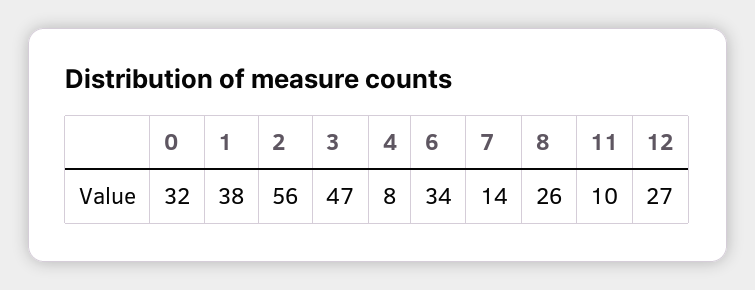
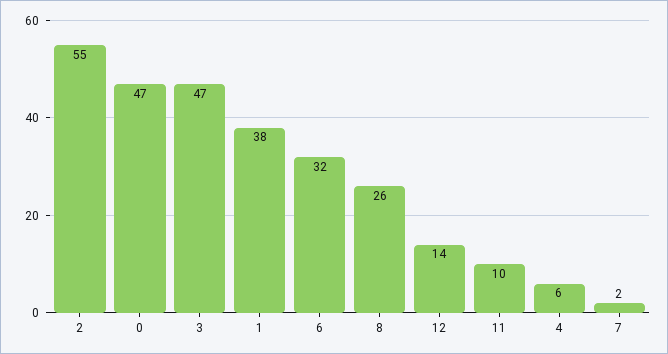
  {
-   "0": 32,
+   "0": 47,
    "1": 38,
-   "2": 56,
+   "2": 55,
    "3": 47,
-   "4": 8,
+   "4": 6,
-   "6": 34,
+   "6": 32,
-   "7": 14,
+   "7": 2,
    "8": 26,
    "11": 10,
-   "12": 27
+   "12": 14
  }

